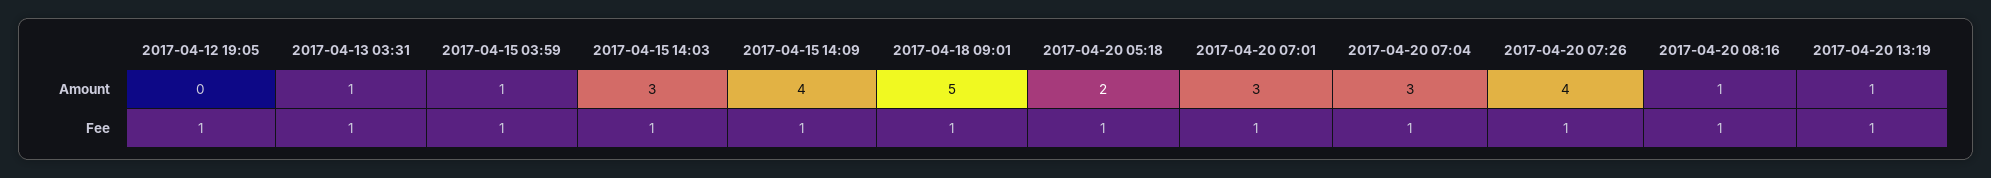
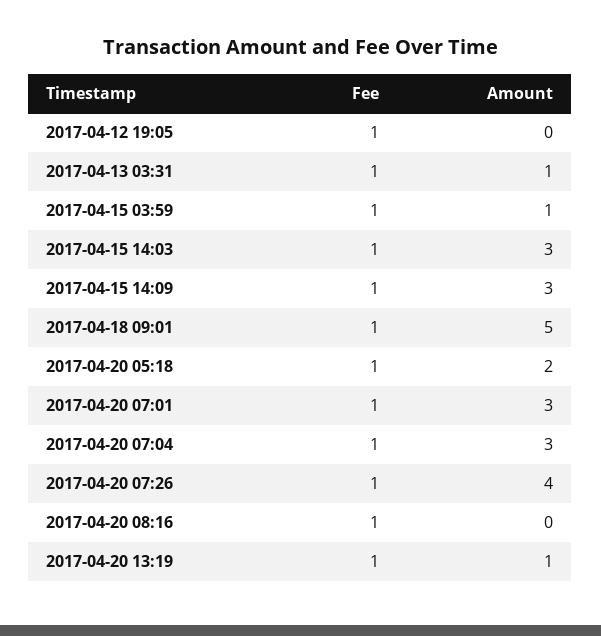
  {
    "2017-04-12 19:05": {
      "Amount": 0,
      "Fee": 1
    },
    "2017-04-13 03:31": {
      "Amount": 1,
      "Fee": 1
    },
    "2017-04-15 03:59": {
      "Amount": 1,
      "Fee": 1
    },
    "2017-04-15 14:03": {
      "Amount": 3,
      "Fee": 1
    },
    "2017-04-15 14:09": {
-     "Amount": 4,
+     "Amount": 3,
      "Fee": 1
    },
    "2017-04-18 09:01": {
      "Amount": 5,
      "Fee": 1
    },
    "2017-04-20 05:18": {
      "Amount": 2,
      "Fee": 1
    },
    "2017-04-20 07:01": {
      "Amount": 3,
      "Fee": 1
    },
    "2017-04-20 07:04": {
      "Amount": 3,
      "Fee": 1
    },
    "2017-04-20 07:26": {
      "Amount": 4,
      "Fee": 1
    },
    "2017-04-20 08:16": {
-     "Amount": 1,
+     "Amount": 0,
      "Fee": 1
    },
    "2017-04-20 13:19": {
      "Amount": 1,
      "Fee": 1
    }
  }

